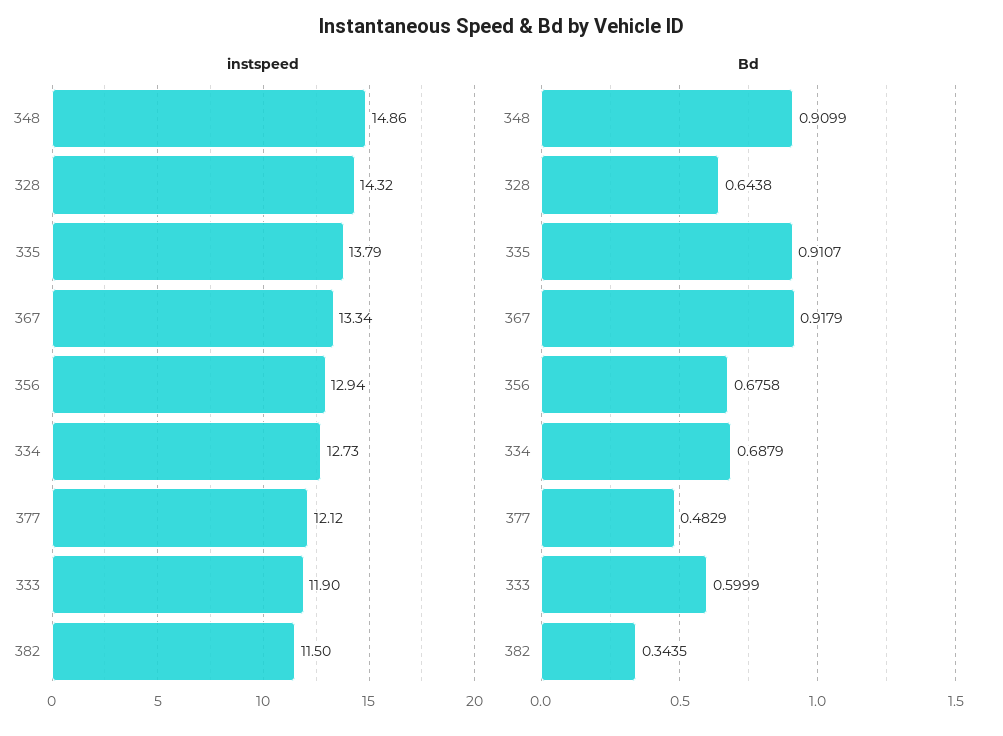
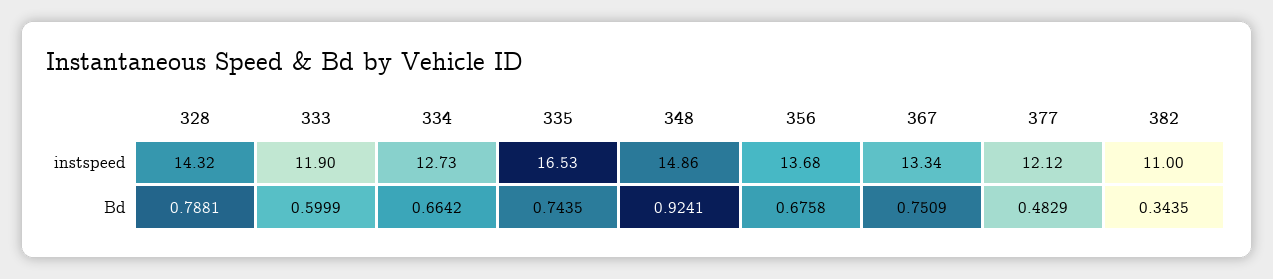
  {
    "instspeed": {
      "348": 14.86,
      "328": 14.32,
-     "335": 13.79,
+     "335": 16.53,
      "367": 13.34,
-     "356": 12.94,
+     "356": 13.68,
      "334": 12.73,
      "377": 12.12,
      "333": 11.9,
-     "382": 11.5
+     "382": 11
    },
    "Bd": {
-     "348": 0.9099,
+     "348": 0.9241,
-     "328": 0.6438,
+     "328": 0.7881,
-     "335": 0.9107,
+     "335": 0.7435,
-     "367": 0.9179,
+     "367": 0.7509,
      "356": 0.6758,
-     "334": 0.6879,
+     "334": 0.6642,
      "377": 0.4829,
      "333": 0.5999,
      "382": 0.3435
    }
  }

